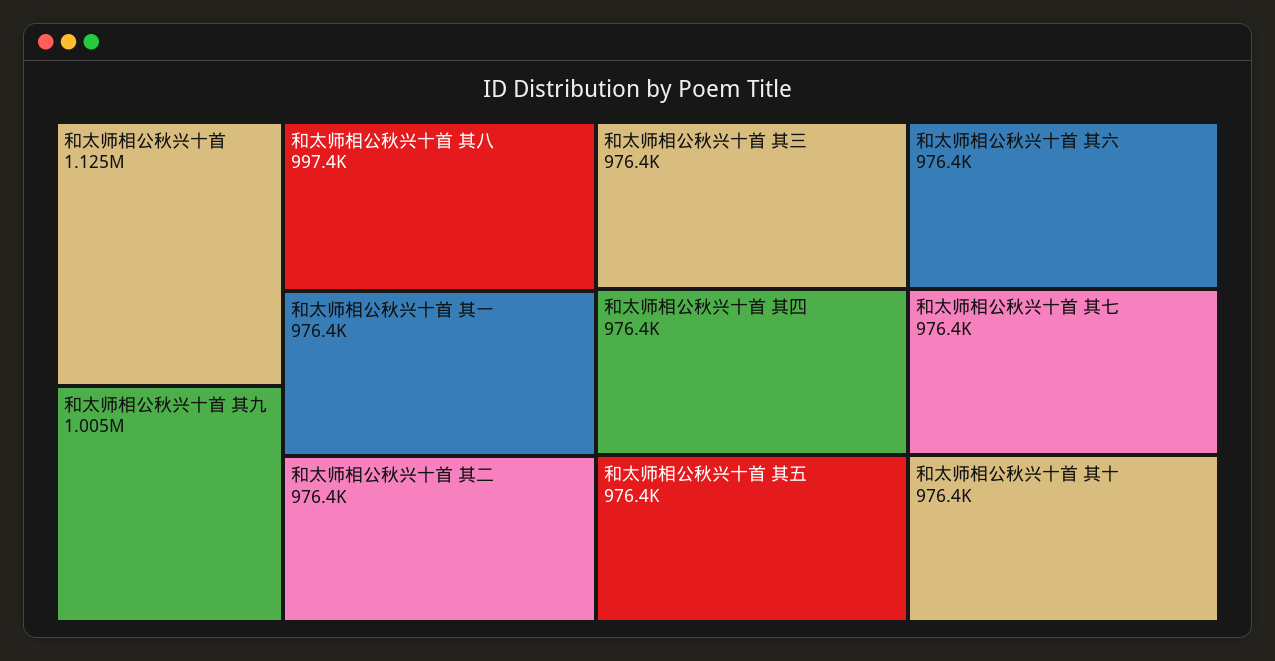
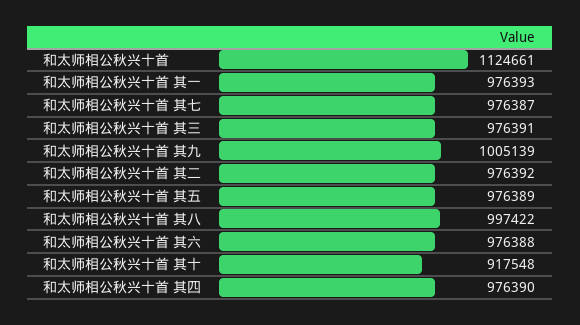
  {
    "和太师相公秋兴十首": 1124661,
    "和太师相公秋兴十首 其九": 1005139,
    "和太师相公秋兴十首 其八": 997422,
    "和太师相公秋兴十首 其一": 976393,
    "和太师相公秋兴十首 其二": 976392,
    "和太师相公秋兴十首 其三": 976391,
    "和太师相公秋兴十首 其四": 976390,
    "和太师相公秋兴十首 其五": 976389,
    "和太师相公秋兴十首 其六": 976388,
    "和太师相公秋兴十首 其七": 976387,
-   "和太师相公秋兴十首 其十": 976400
+   "和太师相公秋兴十首 其十": 917548
  }

